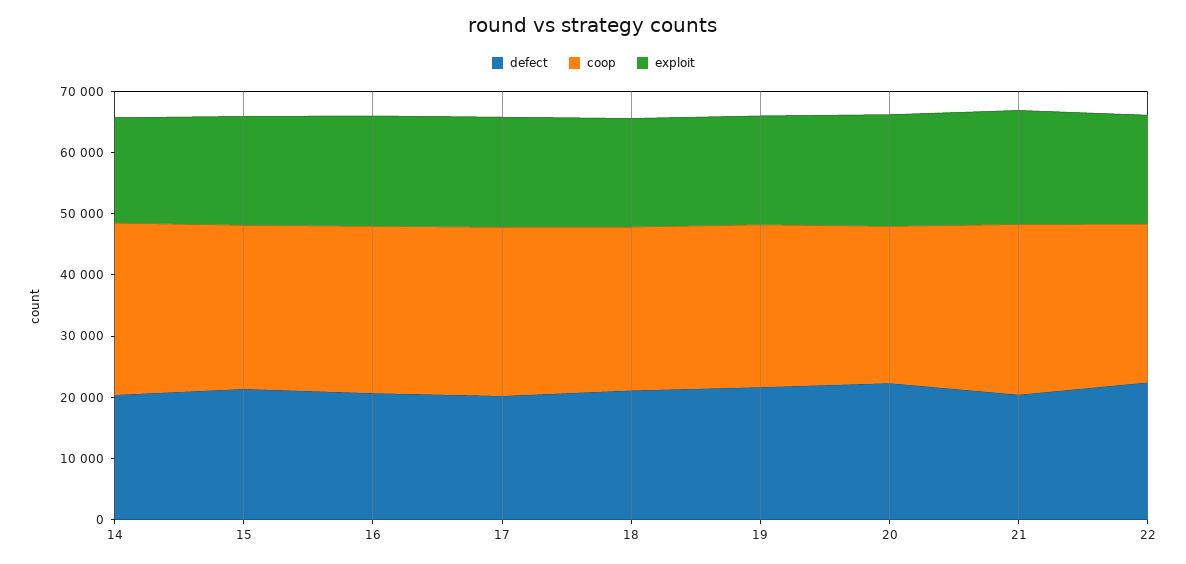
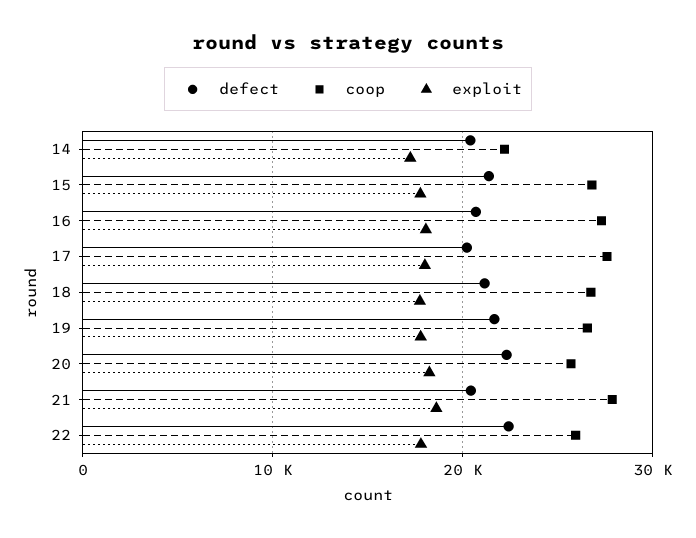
  {
    "defect": {
      "14": 20000,
      "15": 21000,
      "16": 21000,
      "17": 20000,
      "18": 21000,
      "19": 22000,
      "20": 22000,
      "21": 20000,
      "22": 22000
    },
    "coop": {
-     "14": 28000,
+     "14": 22000,
      "15": 27000,
      "16": 27000,
      "17": 28000,
      "18": 27000,
      "19": 27000,
      "20": 26000,
      "21": 28000,
      "22": 26000
    },
    "exploit": {
      "14": 17000,
      "15": 18000,
      "16": 18000,
      "17": 18000,
      "18": 18000,
      "19": 18000,
      "20": 18000,
      "21": 19000,
      "22": 18000
    }
  }

